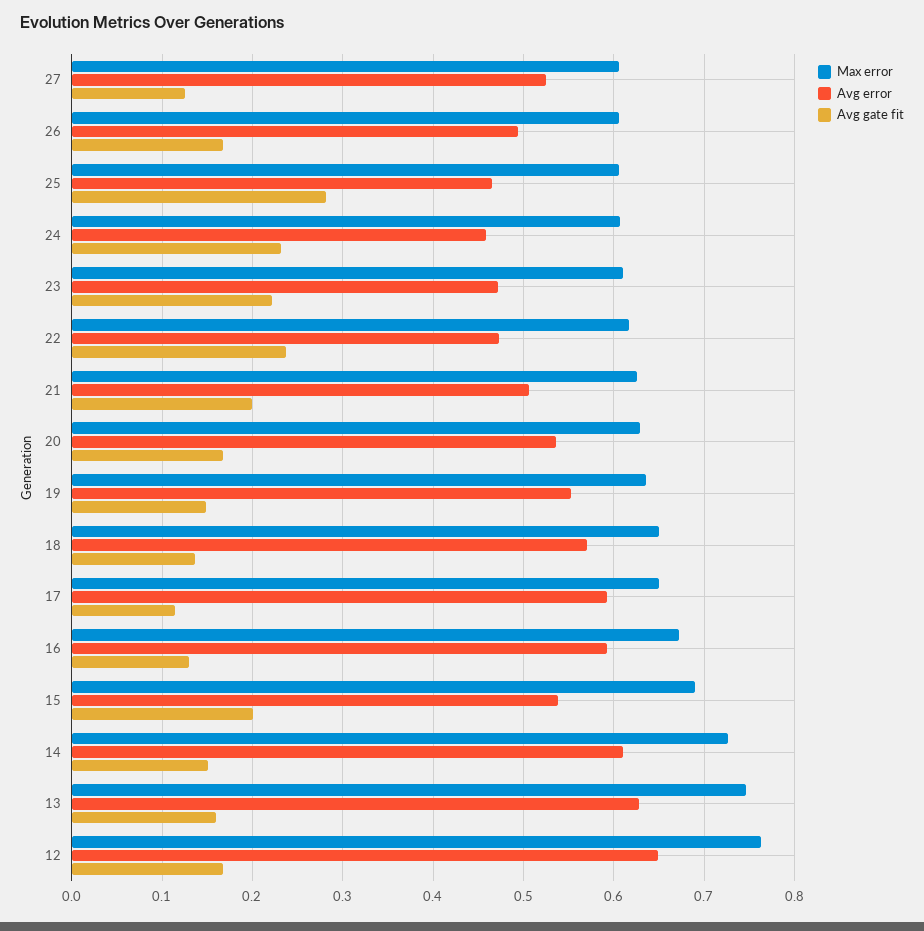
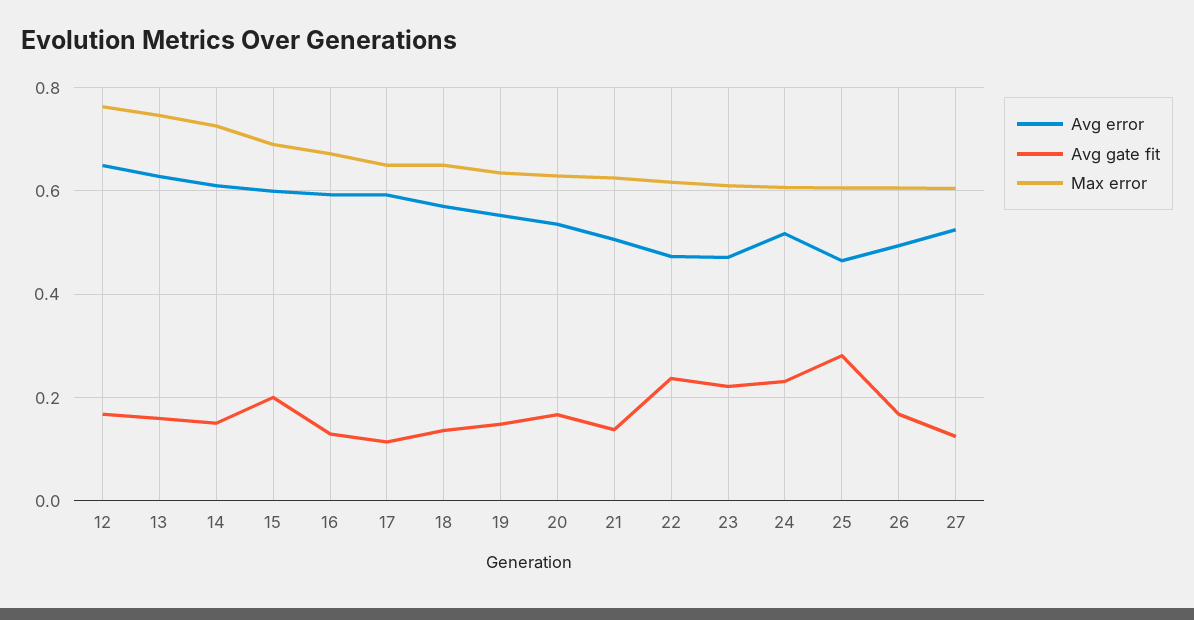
  {
    "Max error": {
      "27": 0.61,
      "26": 0.61,
      "25": 0.61,
      "24": 0.61,
      "23": 0.61,
      "22": 0.62,
      "21": 0.63,
      "20": 0.63,
      "19": 0.64,
      "18": 0.65,
      "17": 0.65,
      "16": 0.67,
      "15": 0.69,
      "14": 0.73,
      "13": 0.75,
      "12": 0.76
    },
    "Avg error": {
      "27": 0.52,
      "26": 0.49,
      "25": 0.46,
-     "24": 0.46,
+     "24": 0.52,
      "23": 0.47,
      "22": 0.47,
      "21": 0.51,
      "20": 0.54,
      "19": 0.55,
      "18": 0.57,
      "17": 0.59,
      "16": 0.59,
-     "15": 0.54,
+     "15": 0.6,
      "14": 0.61,
      "13": 0.63,
      "12": 0.65
    },
    "Avg gate fit": {
      "27": 0.13,
      "26": 0.17,
      "25": 0.28,
      "24": 0.23,
      "23": 0.22,
      "22": 0.24,
-     "21": 0.2,
+     "21": 0.14,
      "20": 0.17,
      "19": 0.15,
      "18": 0.14,
      "17": 0.11,
      "16": 0.13,
      "15": 0.2,
      "14": 0.15,
      "13": 0.16,
      "12": 0.17
    }
  }

